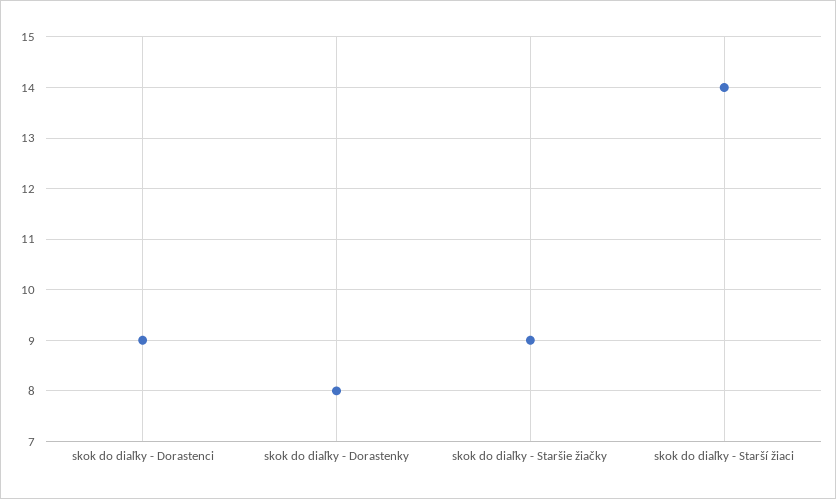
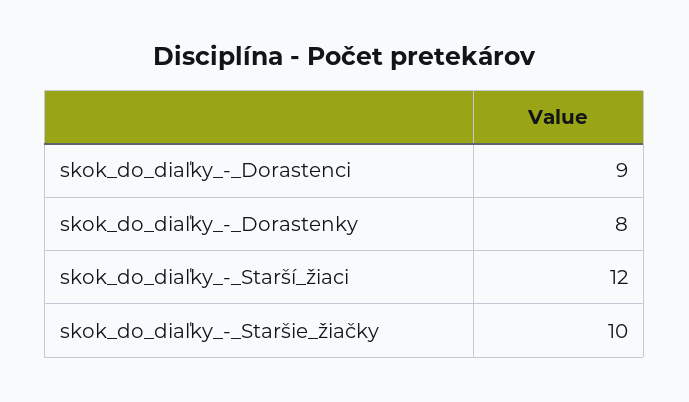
  {
    "skok do diaľky - Dorastenci": 9,
    "skok do diaľky - Dorastenky": 8,
-   "skok do diaľky - Staršie žiačky": 9,
+   "skok do diaľky - Staršie žiačky": 10,
-   "skok do diaľky - Starší žiaci": 14
+   "skok do diaľky - Starší žiaci": 12
  }

